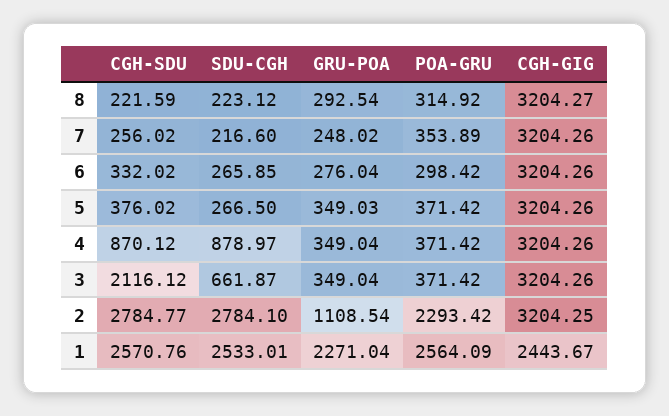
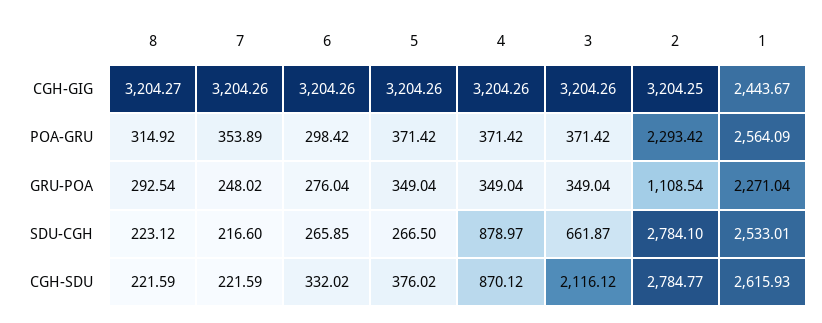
  {
    "CGH-SDU": {
      "8": 221.59,
-     "7": 256.02,
+     "7": 221.59,
      "6": 332.02,
      "5": 376.02,
      "4": 870.12,
      "3": 2116.12,
      "2": 2784.77,
-     "1": 2570.76
+     "1": 2615.93
    },
    "SDU-CGH": {
      "8": 223.12,
      "7": 216.6,
      "6": 265.85,
      "5": 266.5,
      "4": 878.97,
      "3": 661.87,
      "2": 2784.1,
      "1": 2533.01
    },
    "GRU-POA": {
      "8": 292.54,
      "7": 248.02,
      "6": 276.04,
-     "5": 349.03,
+     "5": 349.04,
      "4": 349.04,
      "3": 349.04,
      "2": 1108.54,
      "1": 2271.04
    },
    "POA-GRU": {
      "8": 314.92,
      "7": 353.89,
      "6": 298.42,
      "5": 371.42,
      "4": 371.42,
      "3": 371.42,
      "2": 2293.42,
      "1": 2564.09
    },
    "CGH-GIG": {
      "8": 3204.27,
      "7": 3204.26,
      "6": 3204.26,
      "5": 3204.26,
      "4": 3204.26,
      "3": 3204.26,
      "2": 3204.25,
      "1": 2443.67
    }
  }

